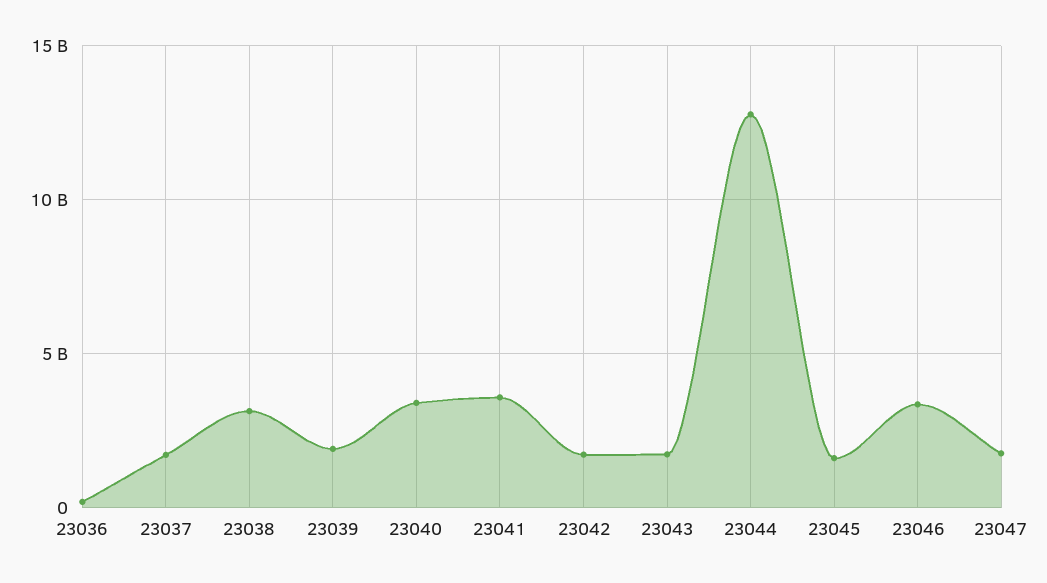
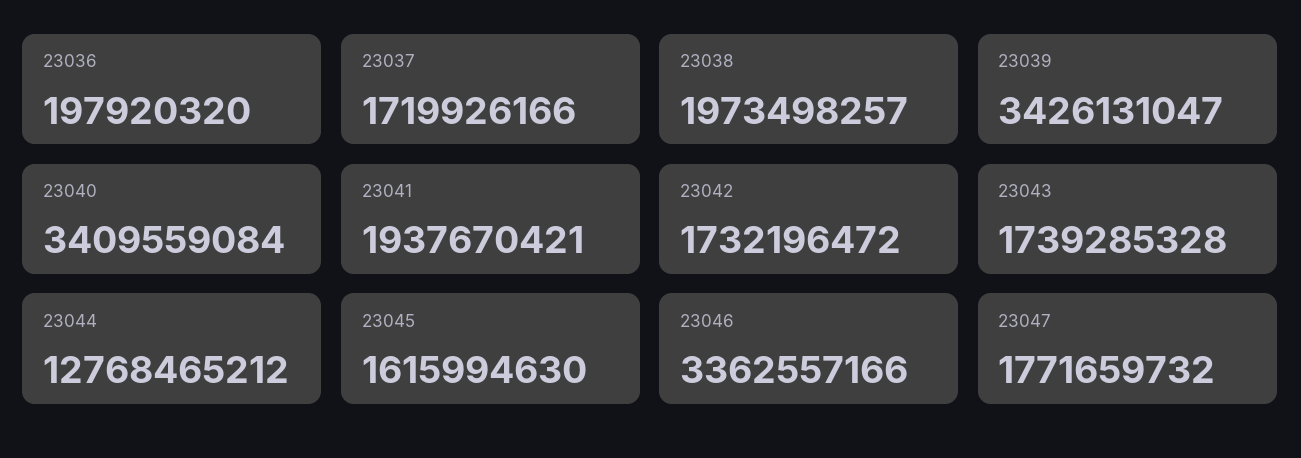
  {
    "23036": 197920320,
    "23037": 1719926166,
-   "23038": 3000000000,
+   "23038": 1973498257,
-   "23039": 2000000000,
+   "23039": 3426131047,
    "23040": 3409559084,
-   "23041": 3500000000,
+   "23041": 1937670421,
    "23042": 1732196472,
    "23043": 1739285328,
    "23044": 12768465212,
    "23045": 1615994630,
    "23046": 3362557166,
    "23047": 1771659732
  }

